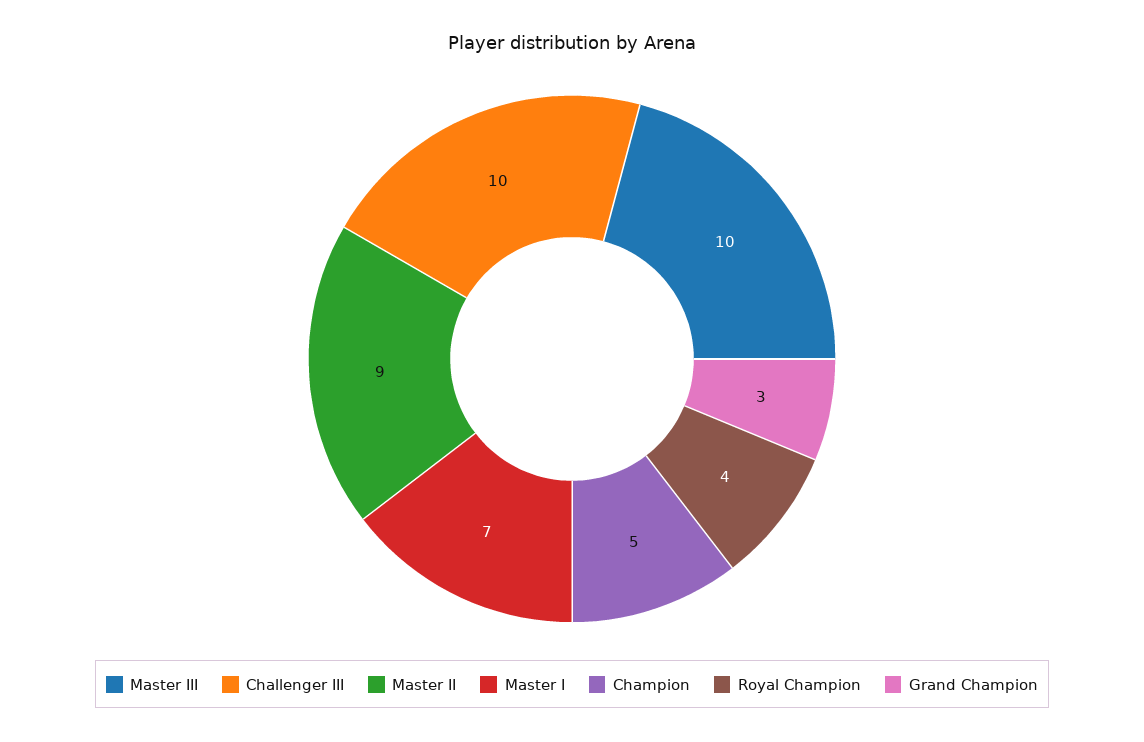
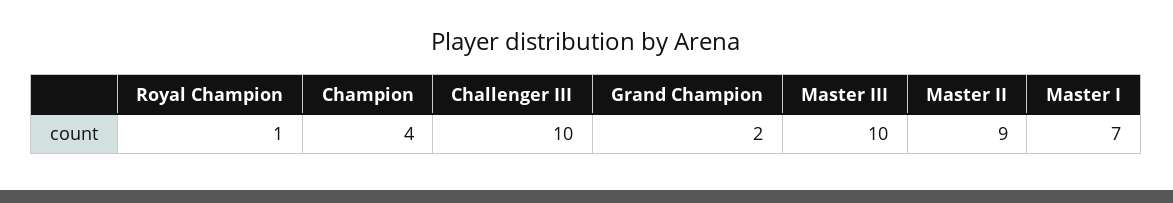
  {
    "Master III": 10,
    "Challenger III": 10,
    "Master II": 9,
    "Master I": 7,
-   "Champion": 5,
+   "Champion": 4,
-   "Royal Champion": 4,
+   "Royal Champion": 1,
-   "Grand Champion": 3
+   "Grand Champion": 2
  }

